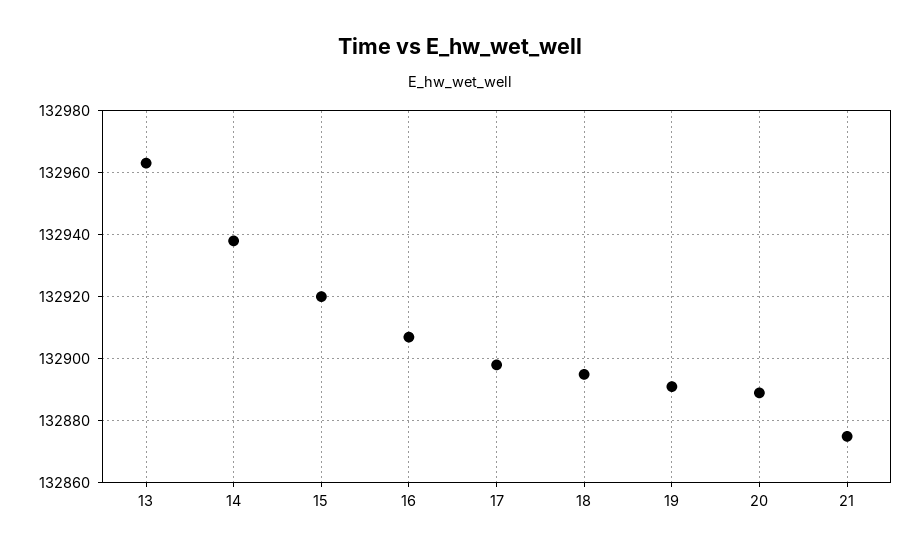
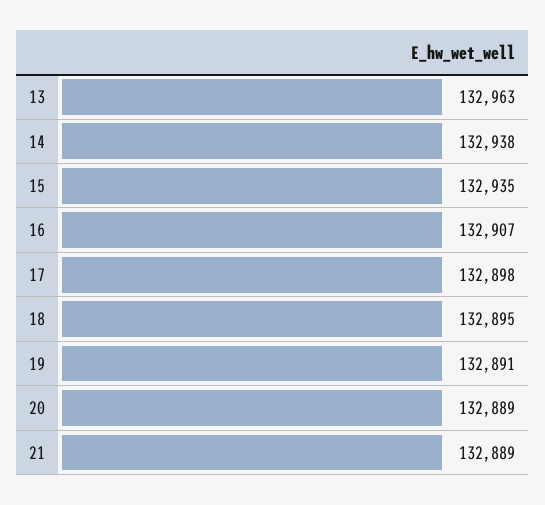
  {
    "13": 132963,
    "14": 132938,
-   "15": 132920,
+   "15": 132935,
    "16": 132907,
    "17": 132898,
    "18": 132895,
    "19": 132891,
    "20": 132889,
-   "21": 132875
+   "21": 132889
  }

